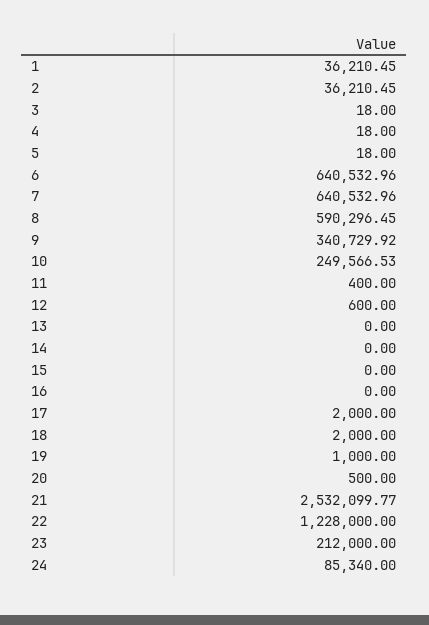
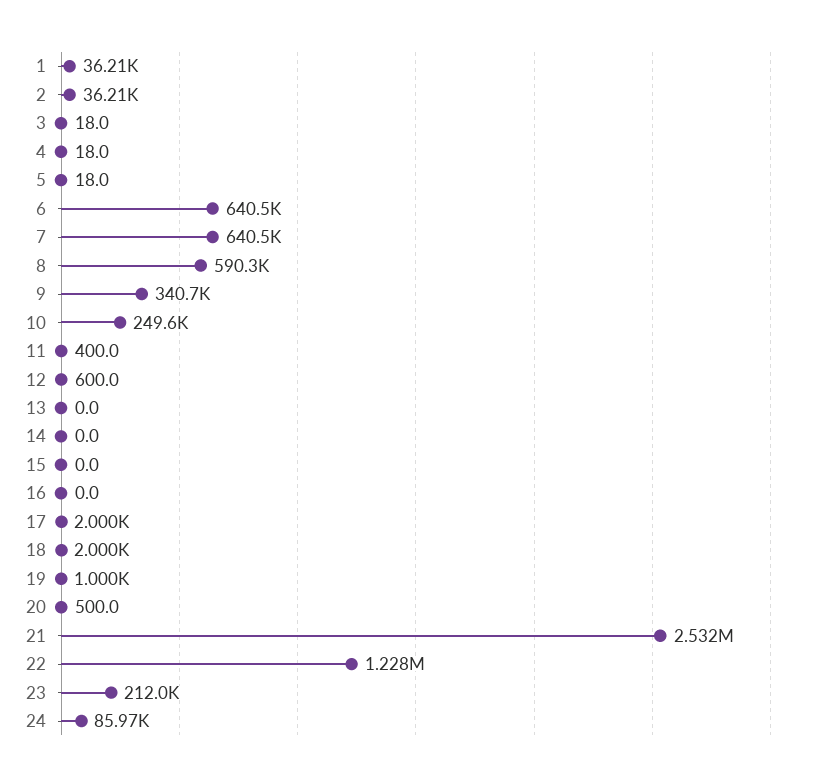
  {
    "1": 36210.45,
    "2": 36210.45,
    "3": 18,
    "4": 18,
    "5": 18,
    "6": 640532.96,
    "7": 640532.96,
    "8": 590296.45,
    "9": 340729.92,
    "10": 249566.53,
    "11": 400,
    "12": 600,
    "13": 0,
    "14": 0,
    "15": 0,
    "16": 0,
    "17": 2000,
    "18": 2000,
    "19": 1000,
    "20": 500,
    "21": 2532099.77,
    "22": 1228000,
    "23": 212000,
-   "24": 85340
+   "24": 85970
  }

